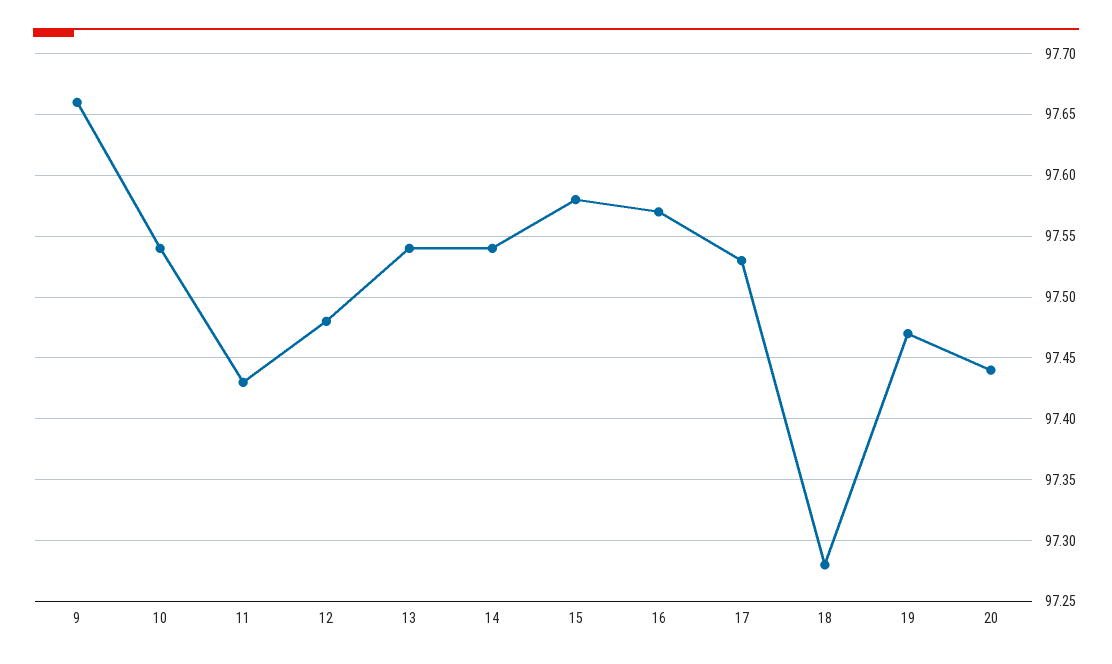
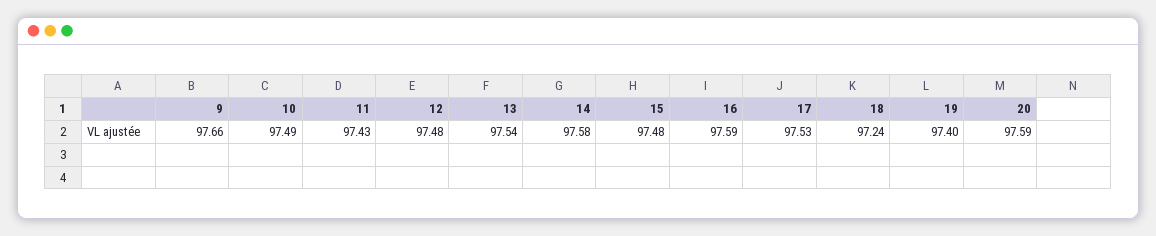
  {
    "9": 97.66,
-   "10": 97.54,
+   "10": 97.49,
    "11": 97.43,
    "12": 97.48,
    "13": 97.54,
-   "14": 97.54,
+   "14": 97.58,
-   "15": 97.58,
+   "15": 97.48,
-   "16": 97.57,
+   "16": 97.59,
    "17": 97.53,
-   "18": 97.28,
+   "18": 97.24,
-   "19": 97.47,
+   "19": 97.4,
-   "20": 97.44
+   "20": 97.59
  }

